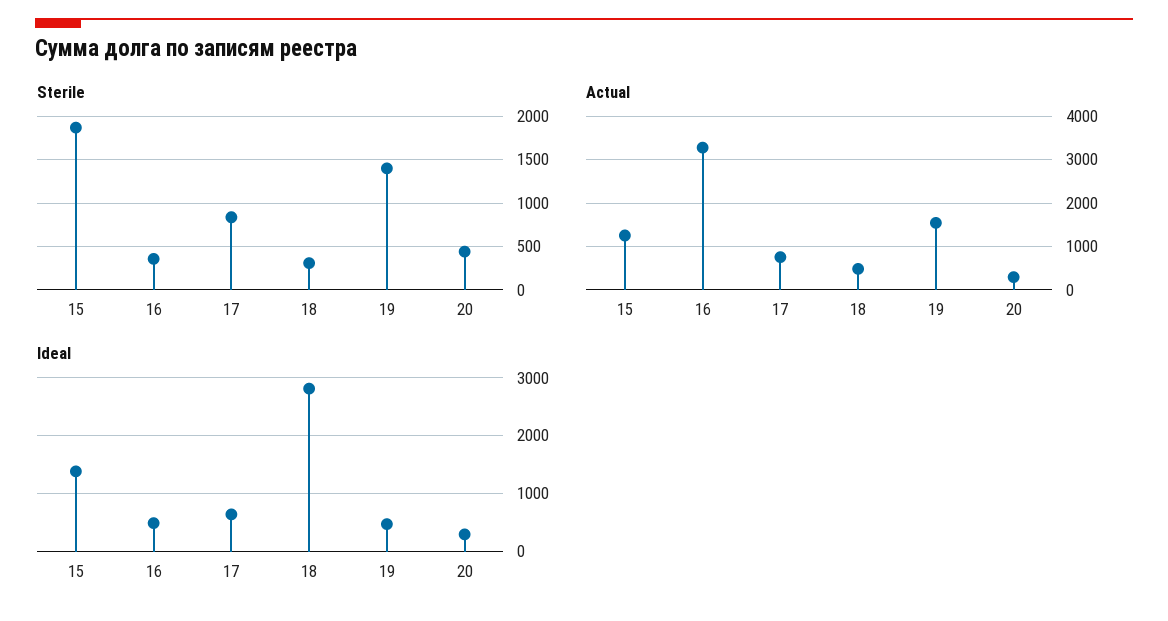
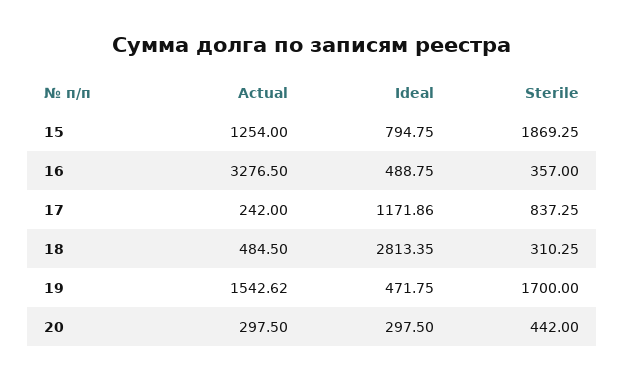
  {
    "Sterile": {
      "15": 1869.25,
      "16": 357,
      "17": 837.25,
      "18": 310.25,
-     "19": 1400,
+     "19": 1700,
      "20": 442
    },
    "Actual": {
      "15": 1254,
      "16": 3276.5,
-     "17": 800,
+     "17": 242,
      "18": 484.5,
      "19": 1542.62,
      "20": 297.5
    },
    "Ideal": {
-     "15": 1400,
+     "15": 794.75,
      "16": 488.75,
-     "17": 600,
+     "17": 1171.86,
      "18": 2813.35,
      "19": 471.75,
      "20": 297.5
    }
  }

